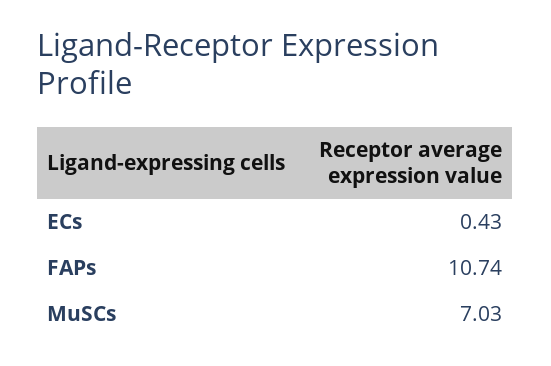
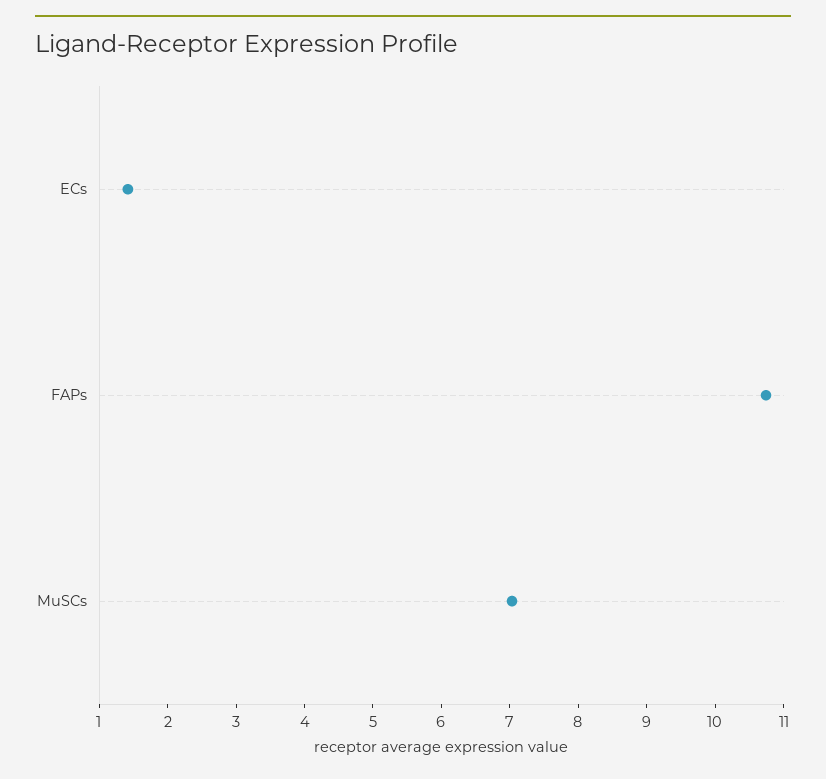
  {
-   "ECs": 0.43,
+   "ECs": 1.4,
    "FAPs": 10.74,
    "MuSCs": 7.03
  }

